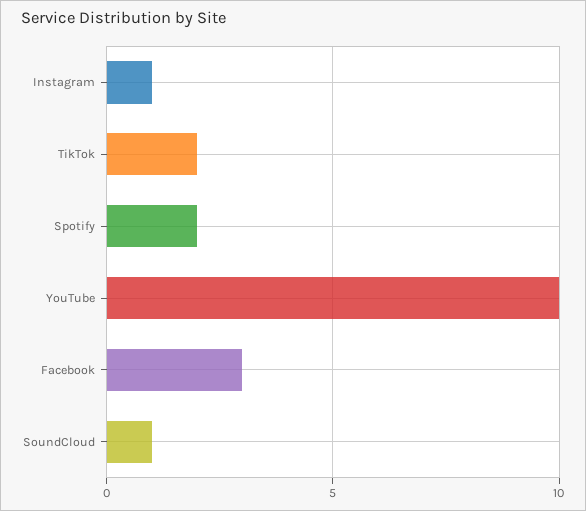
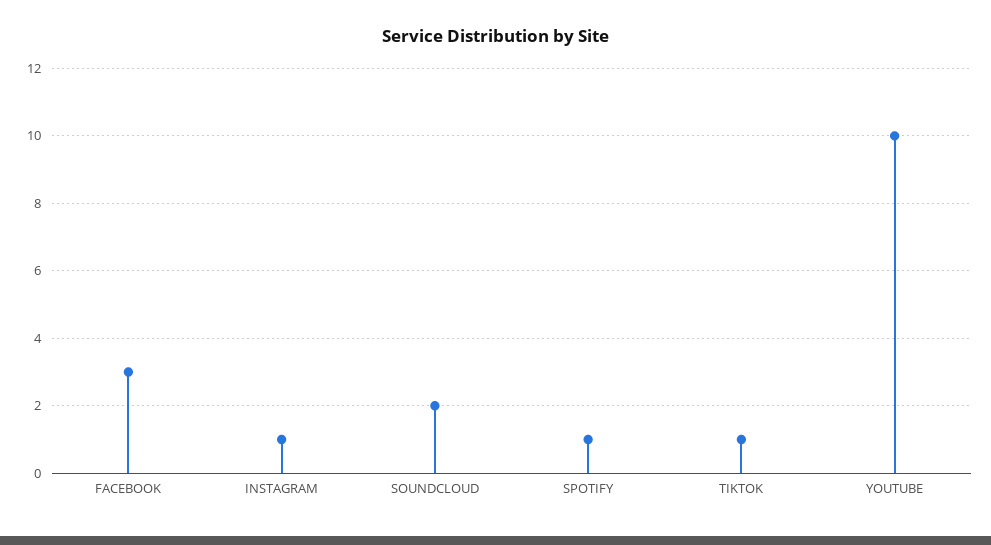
  {
    "Instagram": 1,
-   "TikTok": 2,
+   "TikTok": 1,
-   "Spotify": 2,
+   "Spotify": 1,
    "YouTube": 10,
    "Facebook": 3,
-   "SoundCloud": 1
+   "SoundCloud": 2
  }

